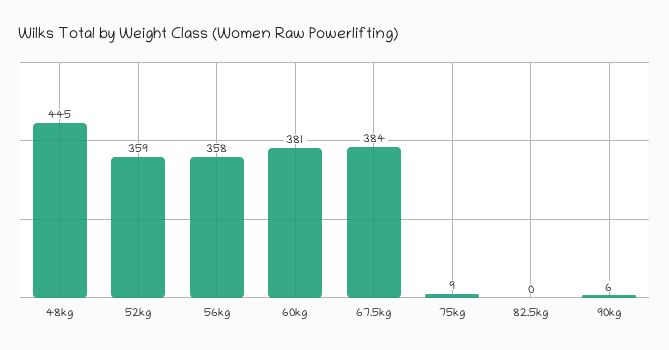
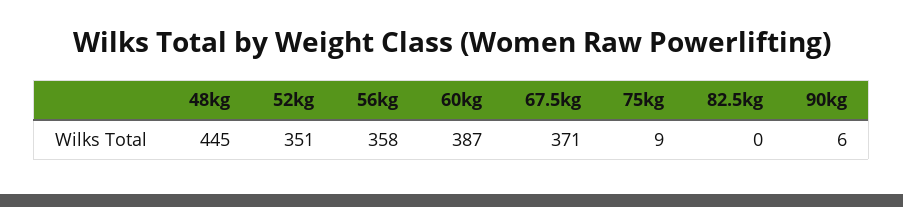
  {
    "48kg": 445,
-   "52kg": 359,
+   "52kg": 351,
    "56kg": 358,
-   "60kg": 381,
+   "60kg": 387,
-   "67.5kg": 384,
+   "67.5kg": 371,
    "75kg": 9,
    "82.5kg": 0,
    "90kg": 6
  }

